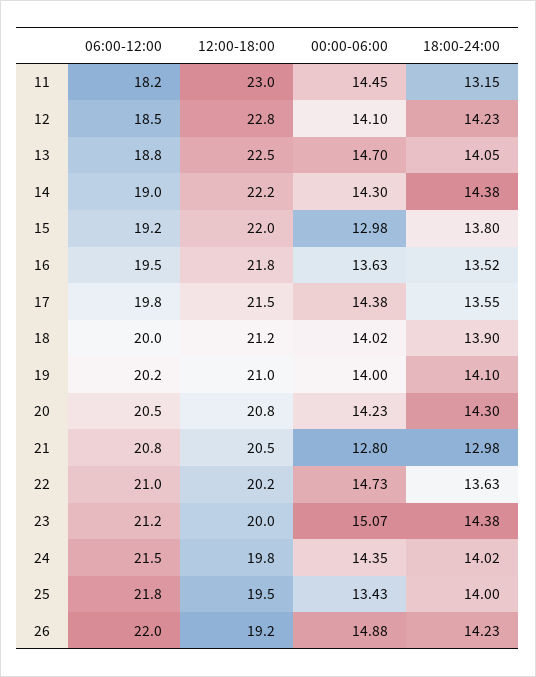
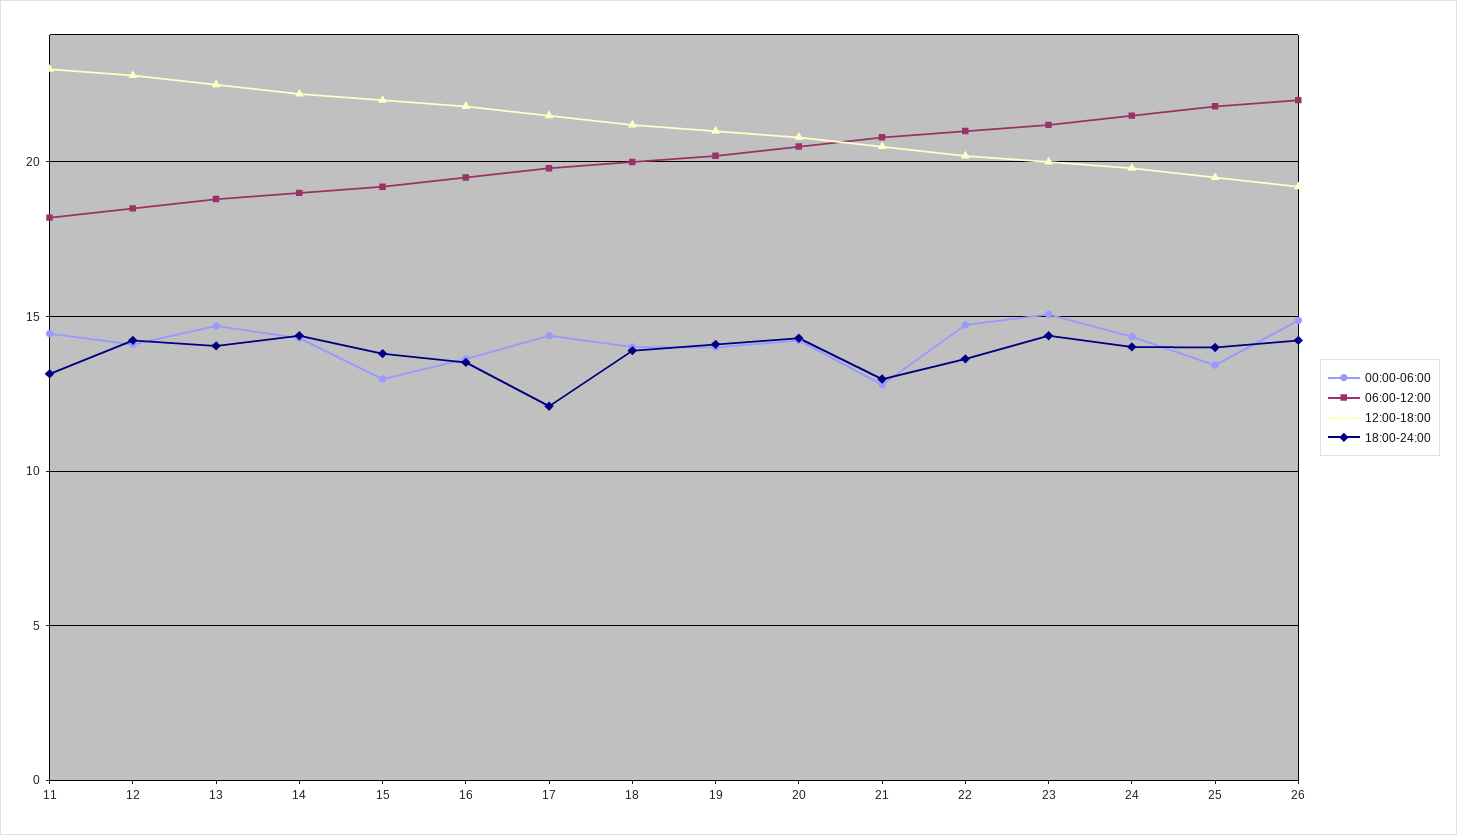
  {
    "06:00-12:00": {
      "11": 18.2,
      "12": 18.5,
      "13": 18.8,
      "14": 19,
      "15": 19.2,
      "16": 19.5,
      "17": 19.8,
      "18": 20,
      "19": 20.2,
      "20": 20.5,
      "21": 20.8,
      "22": 21,
      "23": 21.2,
      "24": 21.5,
      "25": 21.8,
      "26": 22
    },
    "12:00-18:00": {
      "11": 23,
      "12": 22.8,
      "13": 22.5,
      "14": 22.2,
      "15": 22,
      "16": 21.8,
      "17": 21.5,
      "18": 21.2,
      "19": 21,
      "20": 20.8,
      "21": 20.5,
      "22": 20.2,
      "23": 20,
      "24": 19.8,
      "25": 19.5,
      "26": 19.2
    },
    "00:00-06:00": {
      "11": 14.45,
      "12": 14.1,
      "13": 14.7,
      "14": 14.3,
      "15": 12.98,
      "16": 13.63,
      "17": 14.38,
      "18": 14.02,
      "19": 14,
      "20": 14.23,
      "21": 12.8,
      "22": 14.73,
      "23": 15.07,
      "24": 14.35,
      "25": 13.43,
      "26": 14.88
    },
    "18:00-24:00": {
      "11": 13.15,
      "12": 14.23,
      "13": 14.05,
      "14": 14.38,
      "15": 13.8,
      "16": 13.52,
-     "17": 13.55,
+     "17": 12,
      "18": 13.9,
      "19": 14.1,
      "20": 14.3,
      "21": 12.98,
      "22": 13.63,
      "23": 14.38,
      "24": 14.02,
      "25": 14,
      "26": 14.23
    }
  }

